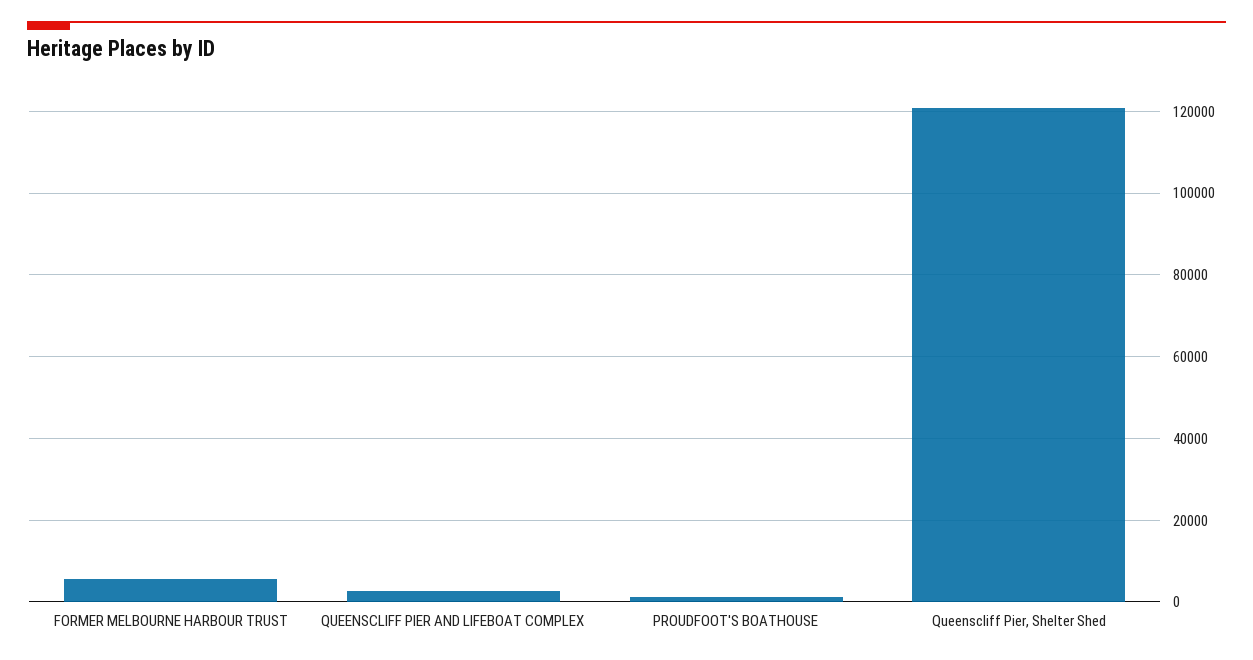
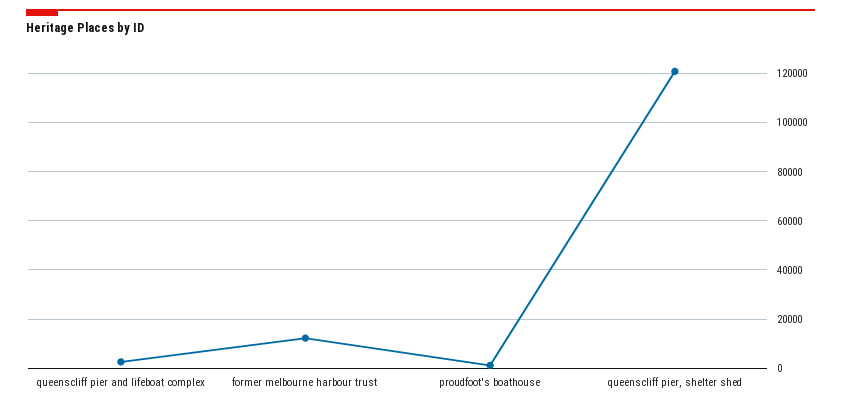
  {
-   "FORMER MELBOURNE HARBOUR TRUST": 6000,
+   "FORMER MELBOURNE HARBOUR TRUST": 12500,
    "QUEENSCLIFF PIER AND LIFEBOAT COMPLEX": 2000,
    "PROUDFOOT'S BOATHOUSE": 2000,
    "Queenscliff Pier, Shelter Shed": 120000
  }

